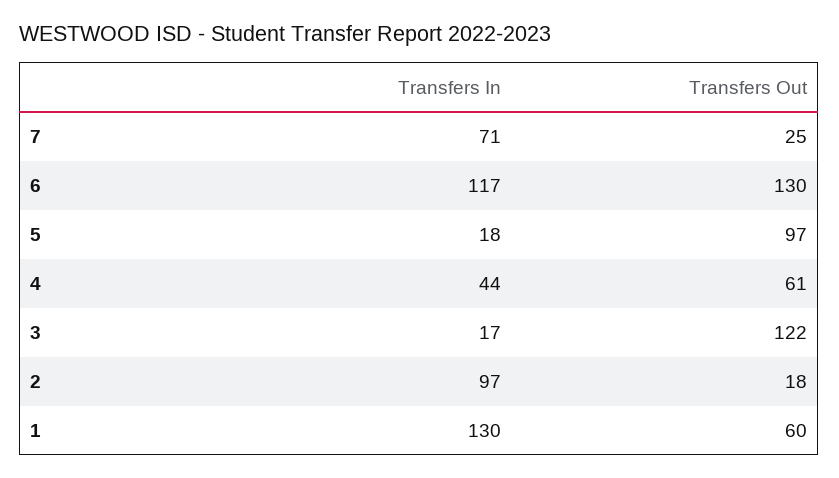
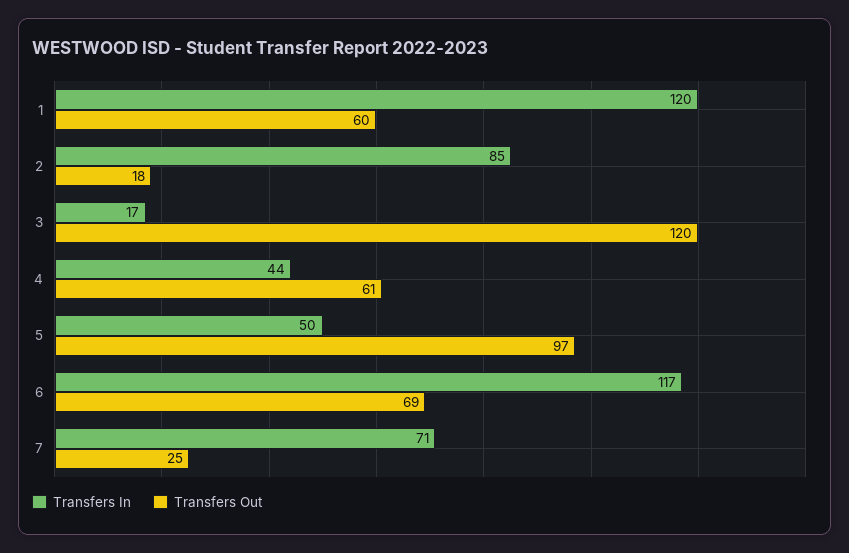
  {
    "Transfers In": {
      "7": 71,
      "6": 117,
-     "5": 18,
+     "5": 50,
      "4": 44,
      "3": 17,
-     "2": 97,
+     "2": 85,
-     "1": 130
+     "1": 120
    },
    "Transfers Out": {
      "7": 25,
-     "6": 130,
+     "6": 69,
      "5": 97,
      "4": 61,
-     "3": 122,
+     "3": 120,
      "2": 18,
      "1": 60
    }
  }

